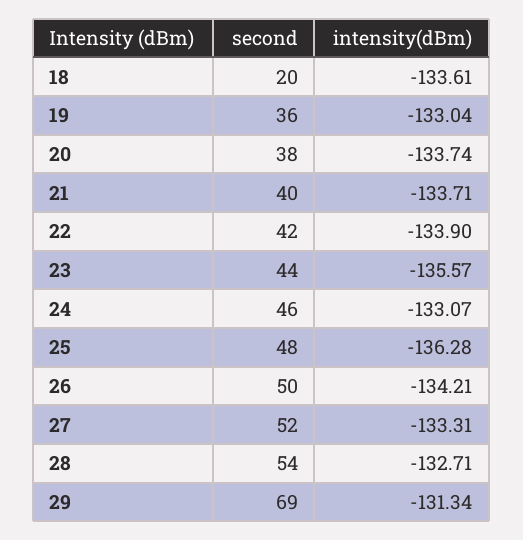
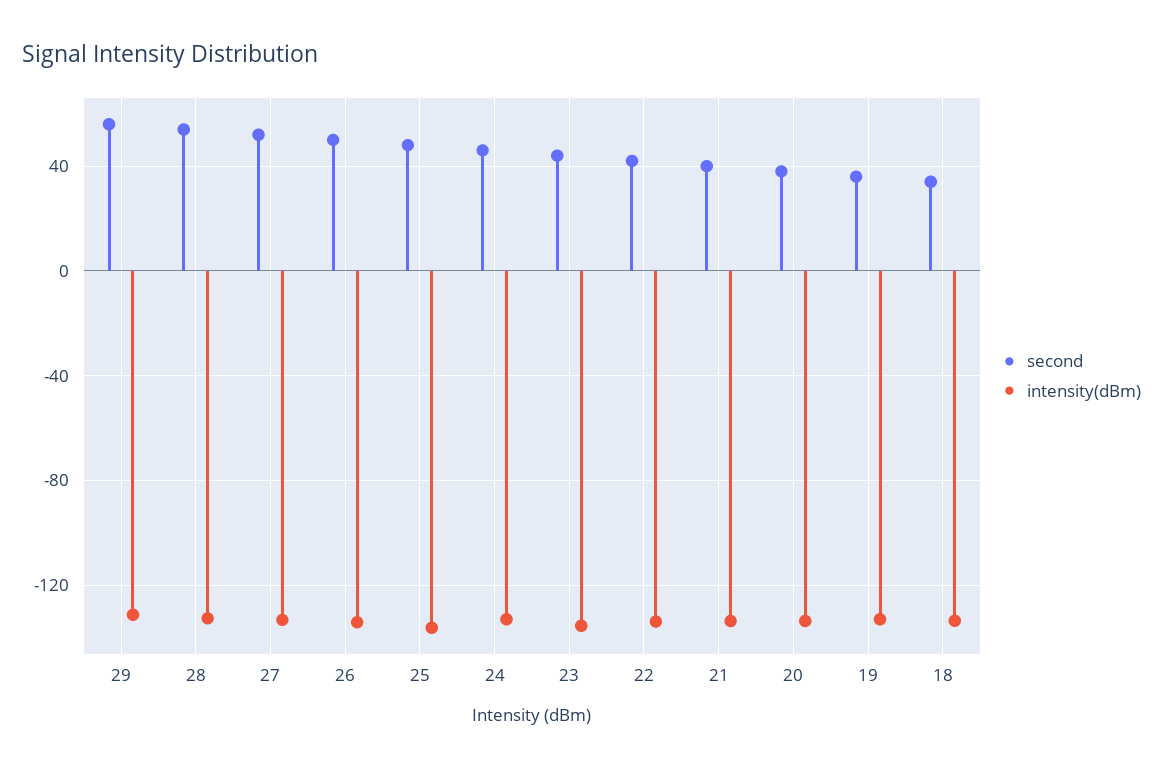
  {
    "second": {
-     "18": 20,
+     "18": 35,
      "19": 36,
      "20": 38,
      "21": 40,
      "22": 42,
      "23": 44,
      "24": 46,
      "25": 48,
      "26": 50,
      "27": 52,
      "28": 54,
-     "29": 69
+     "29": 55
    },
    "intensity(dBm)": {
      "18": -133.61,
      "19": -133.04,
      "20": -133.74,
      "21": -133.71,
      "22": -133.9,
      "23": -135.57,
      "24": -133.07,
      "25": -136.28,
      "26": -134.21,
      "27": -133.31,
      "28": -132.71,
      "29": -131.34
    }
  }

